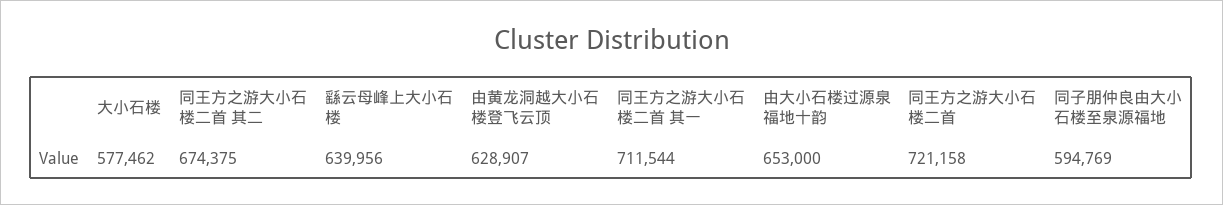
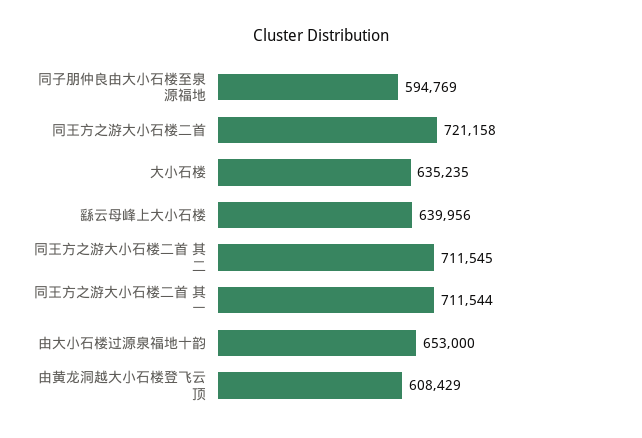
  {
-   "大小石楼": 577462,
+   "大小石楼": 635235,
-   "同王方之游大小石楼二首 其二": 674375,
+   "同王方之游大小石楼二首 其二": 711545,
    "繇云母峰上大小石楼": 639956,
-   "由黄龙洞越大小石楼登飞云顶": 628907,
+   "由黄龙洞越大小石楼登飞云顶": 608429,
    "同王方之游大小石楼二首 其一": 711544,
    "由大小石楼过源泉福地十韵": 653000,
    "同王方之游大小石楼二首": 721158,
    "同子朋仲良由大小石楼至泉源福地": 594769
  }

